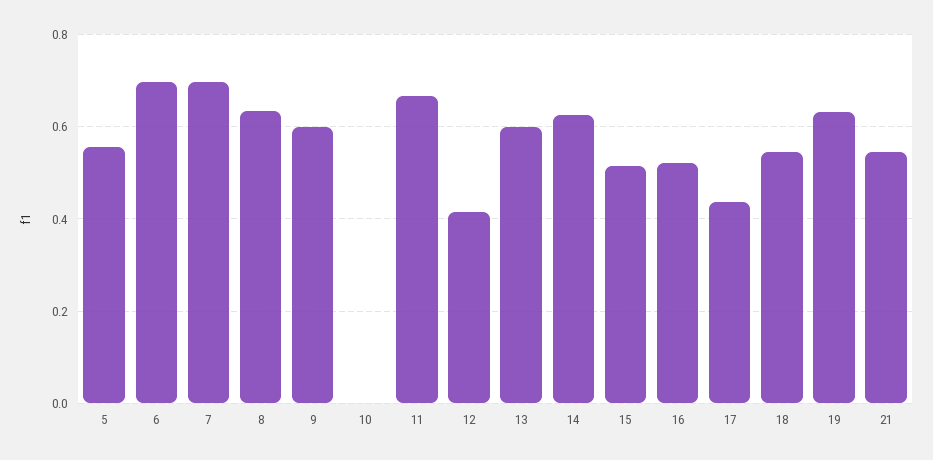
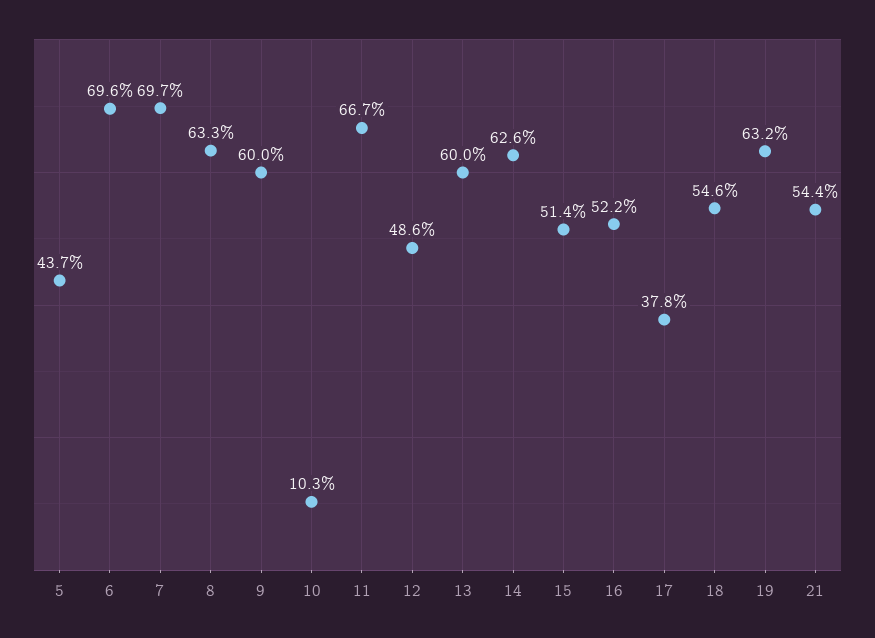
  {
-   "5": 0.56,
+   "5": 0.437,
    "6": 0.696,
    "7": 0.697,
    "8": 0.633,
    "9": 0.6,
-   "10": 0,
+   "10": 0.103,
    "11": 0.667,
-   "12": 0.42,
+   "12": 0.486,
    "13": 0.6,
    "14": 0.626,
    "15": 0.514,
    "16": 0.522,
-   "17": 0.44,
+   "17": 0.378,
    "18": 0.546,
    "19": 0.632,
    "21": 0.544
  }

